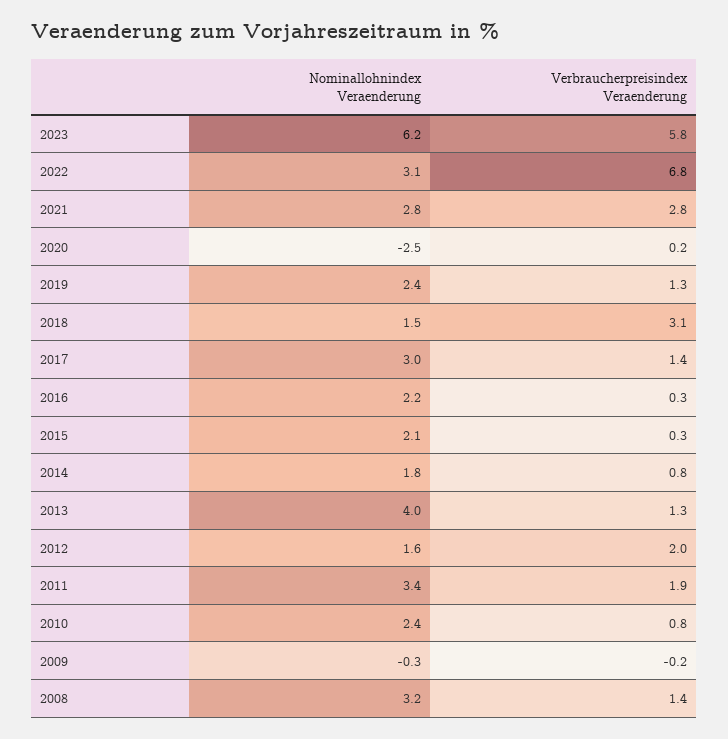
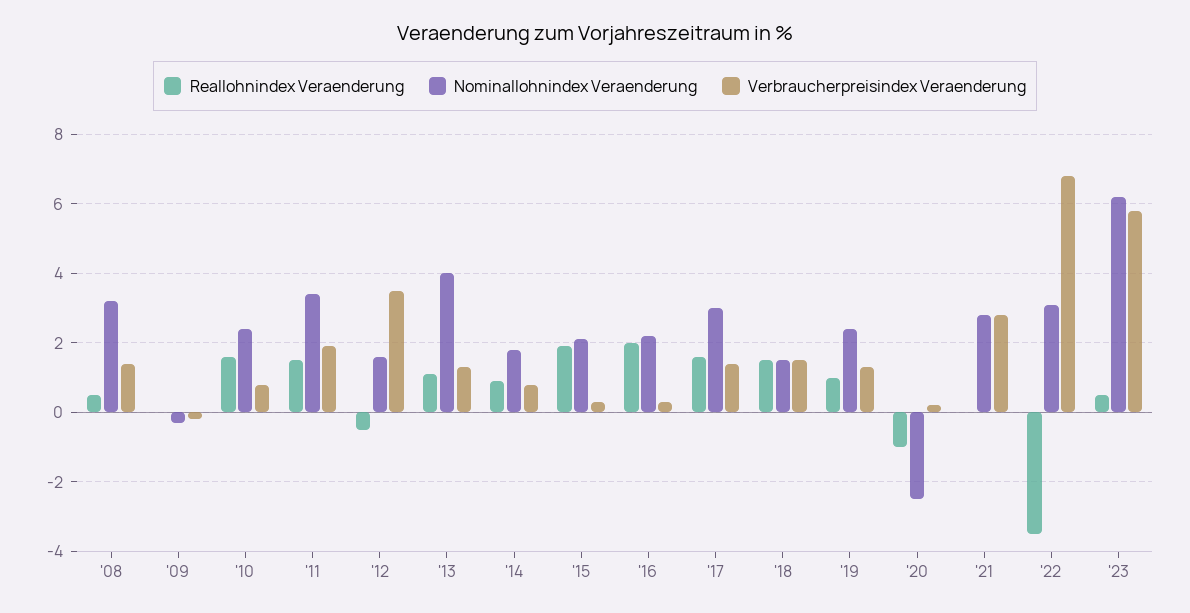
  {
    "Nominallohnindex Veraenderung": {
      "2023": 6.2,
      "2022": 3.1,
      "2021": 2.8,
      "2020": -2.5,
      "2019": 2.4,
      "2018": 1.5,
      "2017": 3,
      "2016": 2.2,
      "2015": 2.1,
      "2014": 1.8,
      "2013": 4,
      "2012": 1.6,
      "2011": 3.4,
      "2010": 2.4,
      "2009": -0.3,
      "2008": 3.2
    },
    "Verbraucherpreisindex Veraenderung": {
      "2023": 5.8,
      "2022": 6.8,
      "2021": 2.8,
      "2020": 0.2,
      "2019": 1.3,
-     "2018": 3.1,
+     "2018": 1.5,
      "2017": 1.4,
      "2016": 0.3,
      "2015": 0.3,
      "2014": 0.8,
      "2013": 1.3,
-     "2012": 2,
+     "2012": 3.5,
      "2011": 1.9,
      "2010": 0.8,
      "2009": -0.2,
      "2008": 1.4
-   }
+   },
+   "Reallohnindex Veraenderung": {
+     "2008": 0.5,
+     "2009": 0,
+     "2010": 1.5,
+     "2011": 1.5,
+     "2012": -0.5,
+     "2013": 1,
+     "2014": 1,
+     "2015": 2,
+     "2016": 2,
+     "2017": 1.5,
+     "2018": 1.5,
+     "2019": 1,
+     "2020": -1,
+     "2021": 0,
+     "2022": -3.5,
+     "2023": 0.5
+   }
  }

